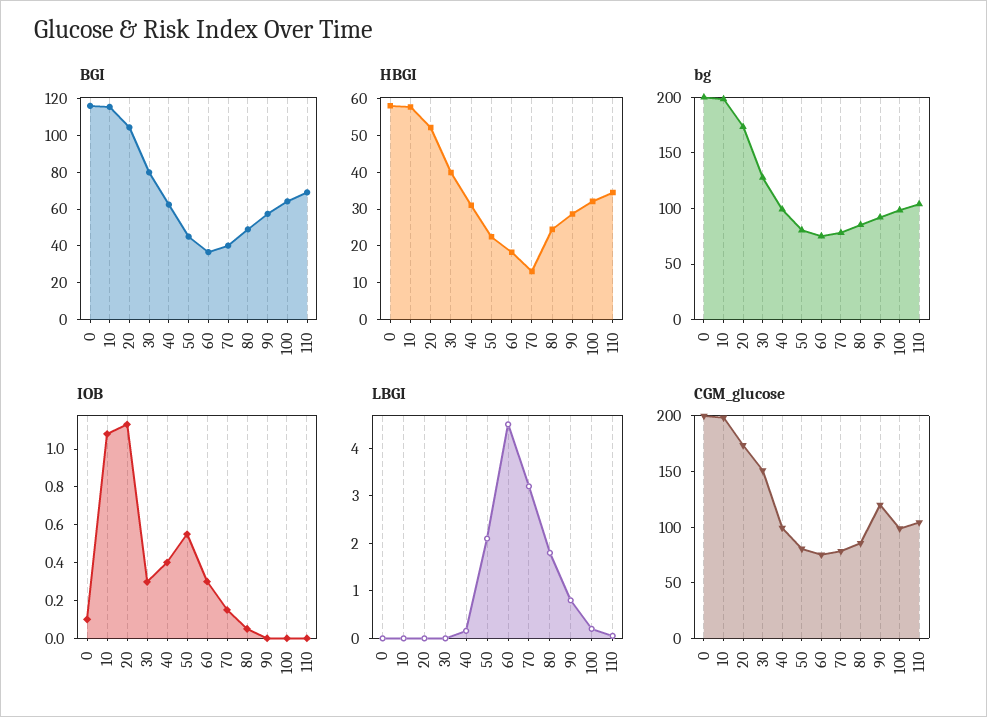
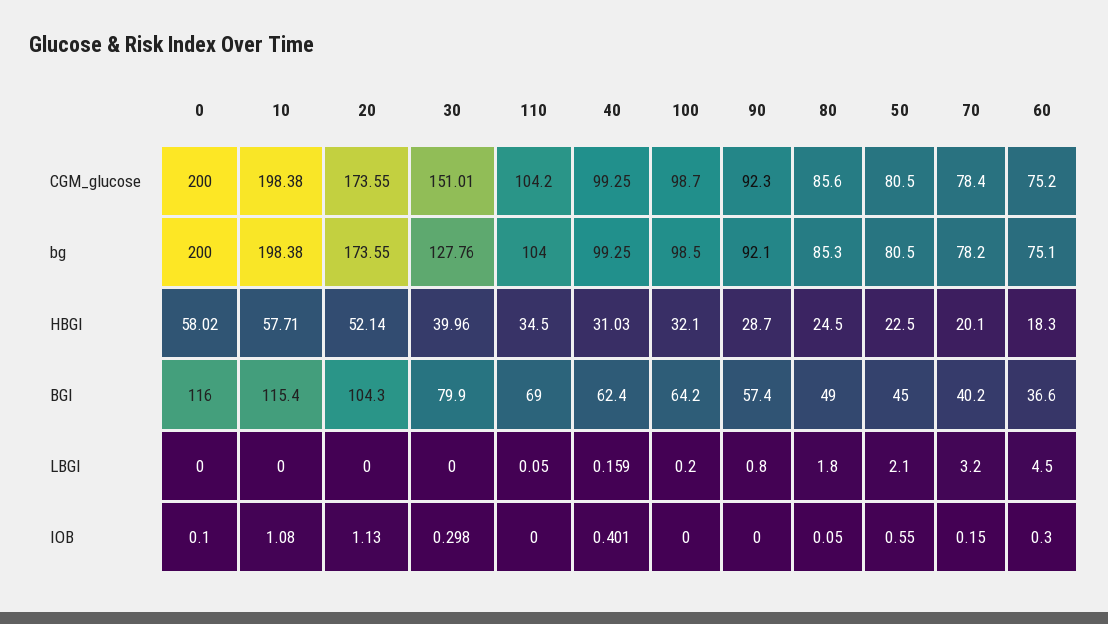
  {
    "BGI": {
      "0": 116,
      "10": 115.4,
      "20": 104.3,
      "30": 79.9,
      "40": 62.4,
      "50": 45,
      "60": 36.6,
      "70": 40.2,
      "80": 49,
      "90": 57.4,
      "100": 64.2,
      "110": 69
    },
    "HBGI": {
      "0": 58.02,
      "10": 57.71,
      "20": 52.14,
      "30": 39.96,
      "40": 31.03,
      "50": 22.5,
      "60": 18.3,
-     "70": 12.5,
+     "70": 20.1,
      "80": 24.5,
      "90": 28.7,
      "100": 32.1,
      "110": 34.5
    },
    "bg": {
      "0": 200,
      "10": 198.38,
      "20": 173.55,
      "30": 127.76,
      "40": 99.25,
      "50": 80.5,
      "60": 75.1,
      "70": 78.2,
      "80": 85.3,
      "90": 92.1,
      "100": 98.5,
      "110": 104
    },
    "IOB": {
      "0": 0.1,
      "10": 1.08,
      "20": 1.13,
      "30": 0.298,
      "40": 0.401,
      "50": 0.55,
      "60": 0.3,
      "70": 0.15,
      "80": 0.05,
      "90": 0,
      "100": 0,
      "110": 0
    },
    "LBGI": {
      "0": 0,
      "10": 0,
      "20": 0,
      "30": 0,
      "40": 0.159,
      "50": 2.1,
      "60": 4.5,
      "70": 3.2,
      "80": 1.8,
      "90": 0.8,
      "100": 0.2,
      "110": 0.05
    },
    "CGM_glucose": {
      "0": 200,
      "10": 198.38,
      "20": 173.55,
      "30": 151.01,
      "40": 99.25,
      "50": 80.5,
      "60": 75.2,
      "70": 78.4,
      "80": 85.6,
-     "90": 120,
+     "90": 92.3,
      "100": 98.7,
      "110": 104.2
    }
  }

